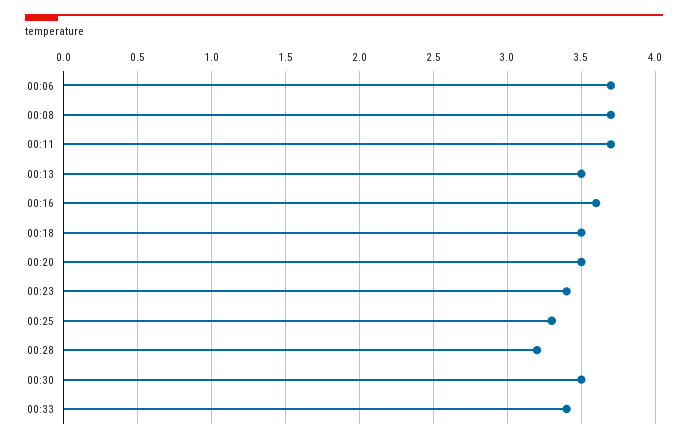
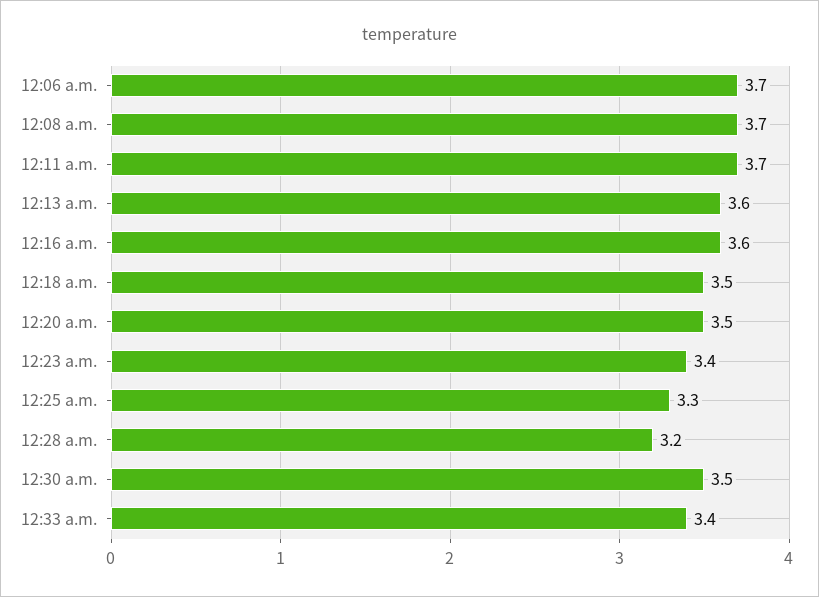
  {
    "00:06": 3.7,
    "00:08": 3.7,
    "00:11": 3.7,
-   "00:13": 3.5,
+   "00:13": 3.6,
    "00:16": 3.6,
    "00:18": 3.5,
    "00:20": 3.5,
    "00:23": 3.4,
    "00:25": 3.3,
    "00:28": 3.2,
    "00:30": 3.5,
    "00:33": 3.4
  }

